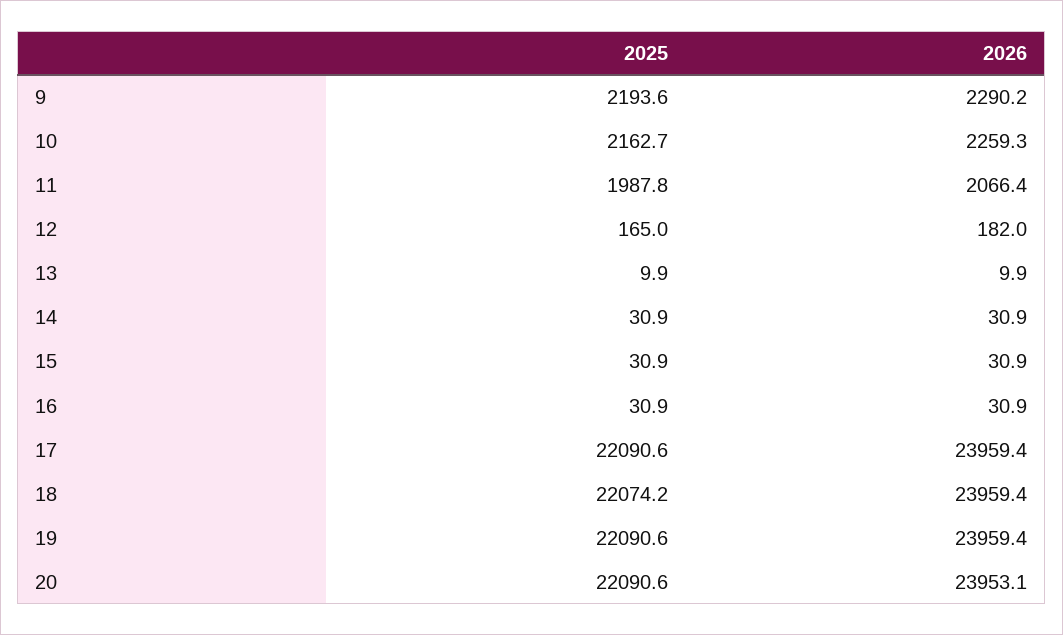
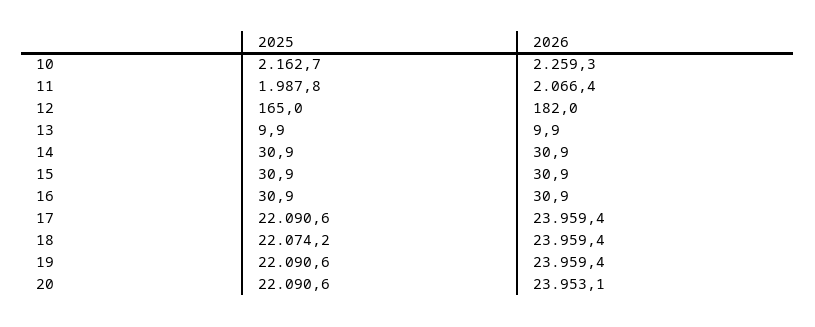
  {
    "2025": {
-     "9": 2193.6,
      "10": 2162.7,
      "11": 1987.8,
      "12": 165,
      "13": 9.9,
      "14": 30.9,
      "15": 30.9,
      "16": 30.9,
      "17": 22090.6,
      "18": 22074.2,
      "19": 22090.6,
      "20": 22090.6
    },
    "2026": {
-     "9": 2290.2,
      "10": 2259.3,
      "11": 2066.4,
      "12": 182,
      "13": 9.9,
      "14": 30.9,
      "15": 30.9,
      "16": 30.9,
      "17": 23959.4,
      "18": 23959.4,
      "19": 23959.4,
      "20": 23953.1
    }
  }

